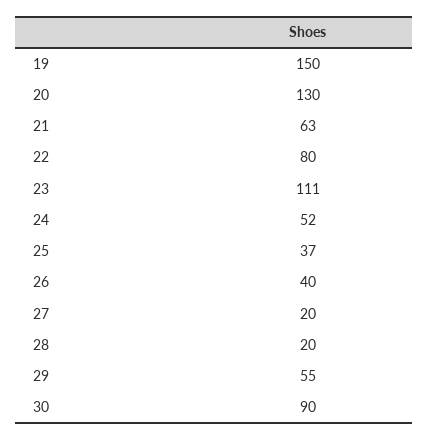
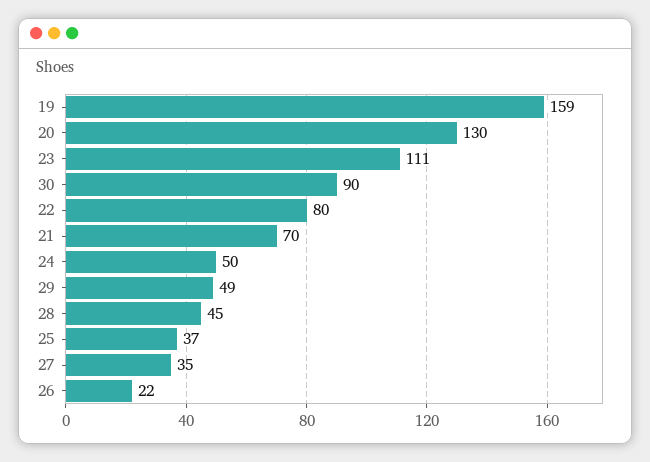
  {
-   "19": 150,
+   "19": 159,
    "20": 130,
-   "21": 63,
+   "21": 70,
    "22": 80,
    "23": 111,
-   "24": 52,
+   "24": 50,
    "25": 37,
-   "26": 40,
+   "26": 22,
-   "27": 20,
+   "27": 35,
-   "28": 20,
+   "28": 45,
-   "29": 55,
+   "29": 49,
    "30": 90
  }

